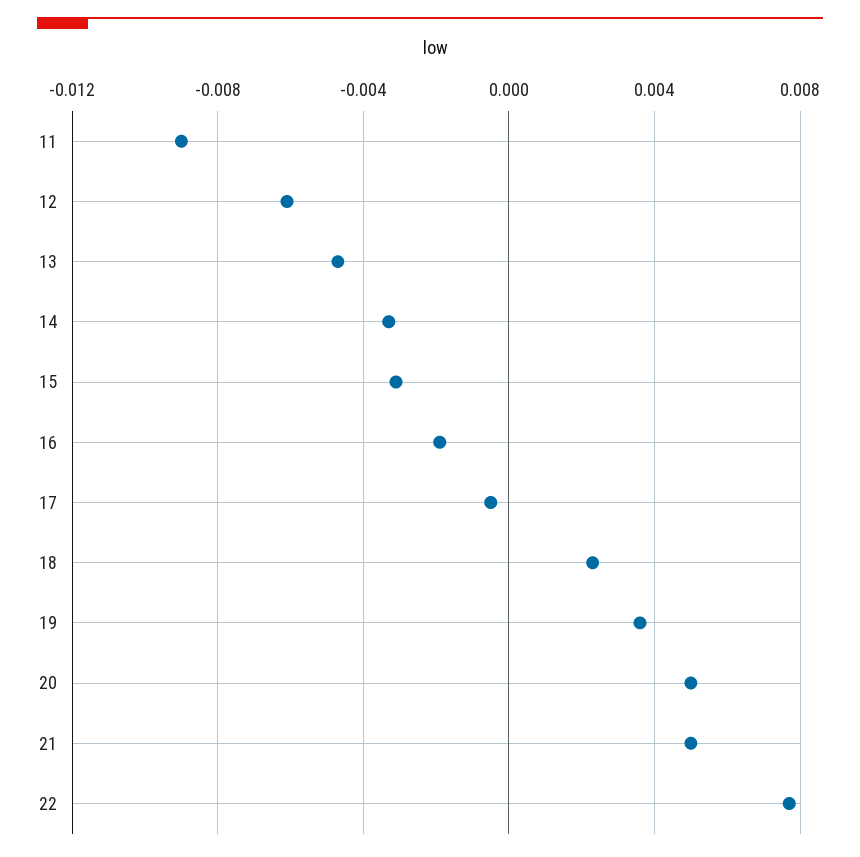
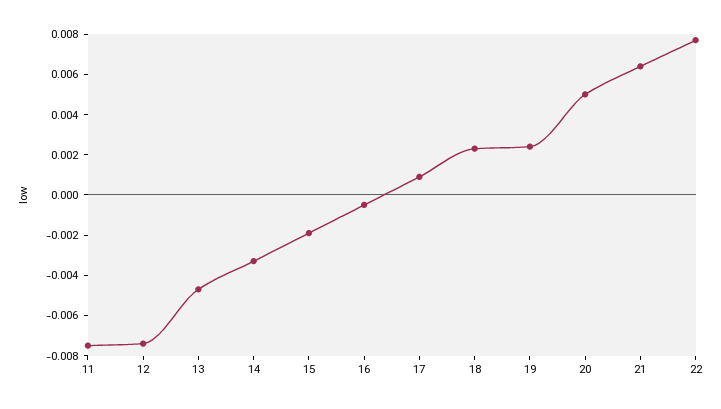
  {
-   "11": -0.009,
+   "11": -0.0075,
-   "12": -0.006,
+   "12": -0.0075,
    "13": -0.0045,
    "14": -0.0035,
-   "15": -0.003,
+   "15": -0.002,
-   "16": -0.002,
+   "16": -0.0005,
-   "17": -0.0005,
+   "17": 0.001,
    "18": 0.0025,
-   "19": 0.0035,
+   "19": 0.0025,
    "20": 0.005,
-   "21": 0.005,
+   "21": 0.0065,
    "22": 0.0075
  }

